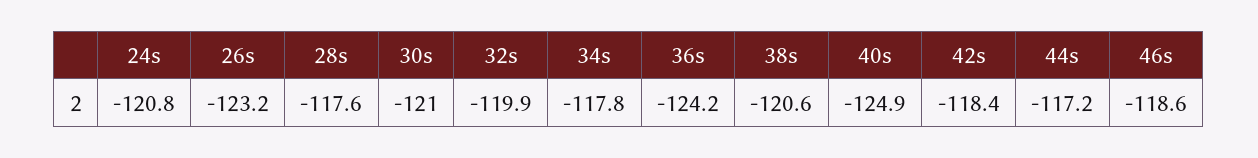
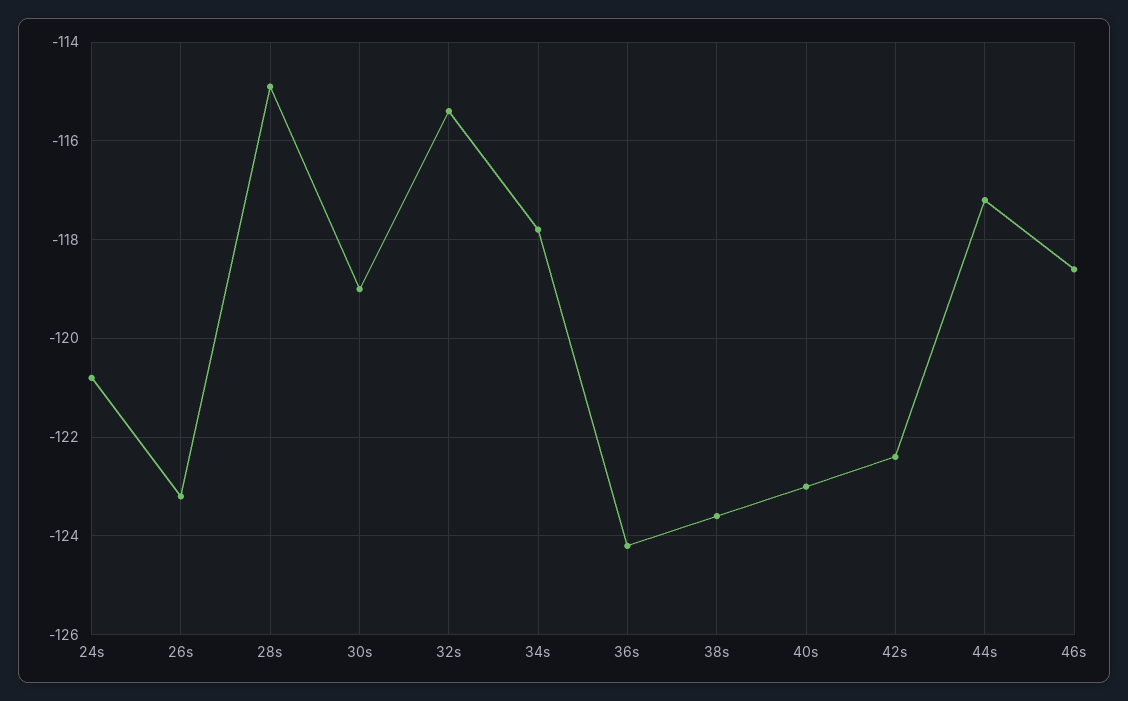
  {
    "24s": -120.8,
    "26s": -123.2,
-   "28s": -117.6,
+   "28s": -115,
-   "30s": -121,
+   "30s": -119,
-   "32s": -119.9,
+   "32s": -115.5,
    "34s": -117.8,
    "36s": -124.2,
-   "38s": -120.6,
+   "38s": -123.5,
-   "40s": -124.9,
+   "40s": -123,
-   "42s": -118.4,
+   "42s": -122.5,
    "44s": -117.2,
    "46s": -118.6
  }

